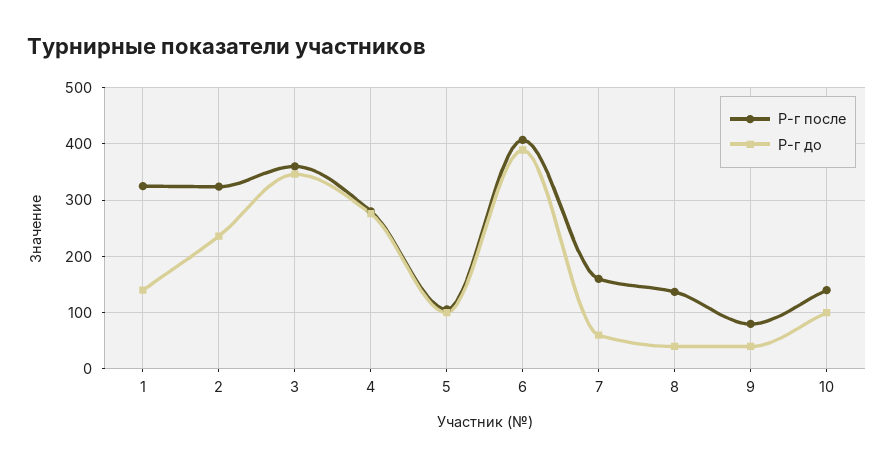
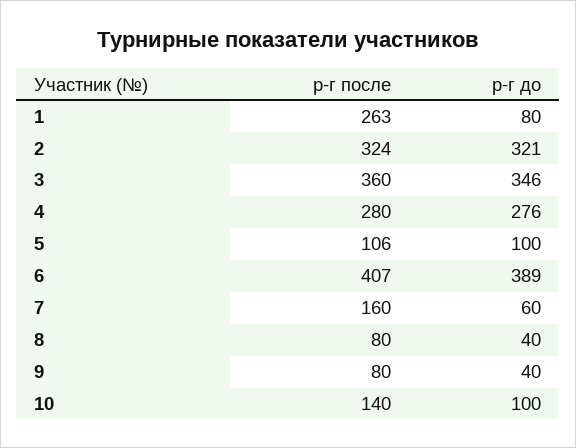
  {
    "Р-г после": {
-     "1": 320,
+     "1": 263,
      "2": 324,
      "3": 360,
      "4": 280,
      "5": 106,
      "6": 407,
      "7": 160,
-     "8": 140,
+     "8": 80,
      "9": 80,
      "10": 140
    },
    "Р-г до": {
-     "1": 140,
+     "1": 80,
-     "2": 240,
+     "2": 321,
      "3": 346,
      "4": 276,
      "5": 100,
      "6": 389,
      "7": 60,
      "8": 40,
      "9": 40,
      "10": 100
    }
  }

